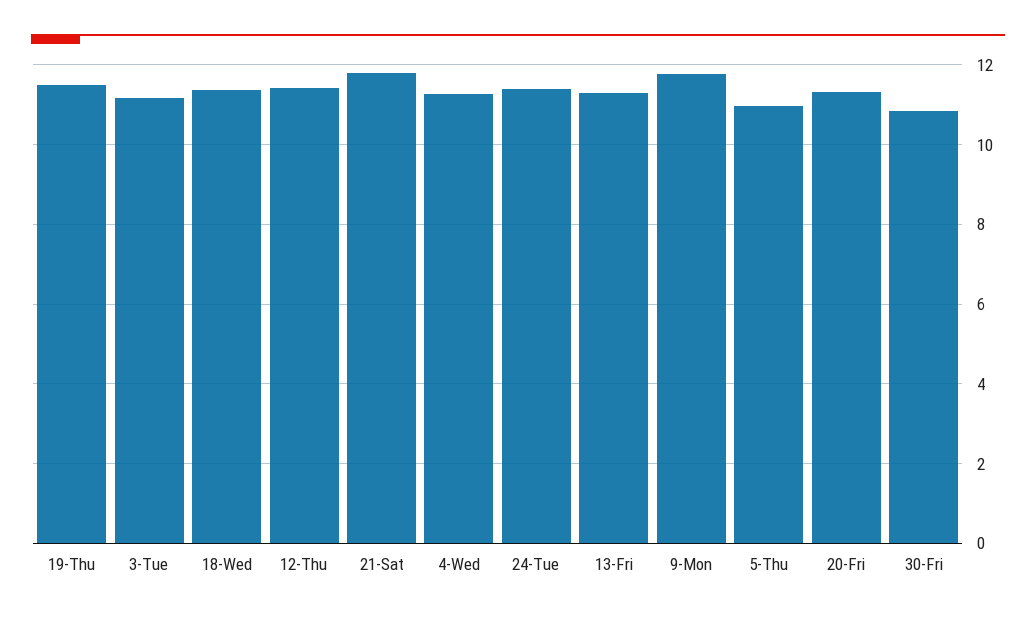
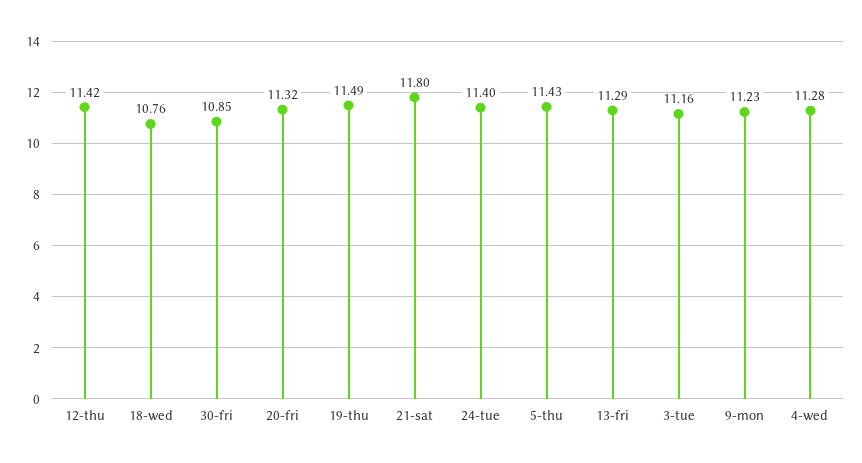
  {
    "19-Thu": 11.49,
    "3-Tue": 11.16,
-   "18-Wed": 11.4,
+   "18-Wed": 10.76,
    "12-Thu": 11.42,
    "21-Sat": 11.8,
    "4-Wed": 11.28,
    "24-Tue": 11.4,
    "13-Fri": 11.29,
-   "9-Mon": 11.8,
+   "9-Mon": 11.23,
-   "5-Thu": 11,
+   "5-Thu": 11.43,
    "20-Fri": 11.32,
    "30-Fri": 10.85
  }

